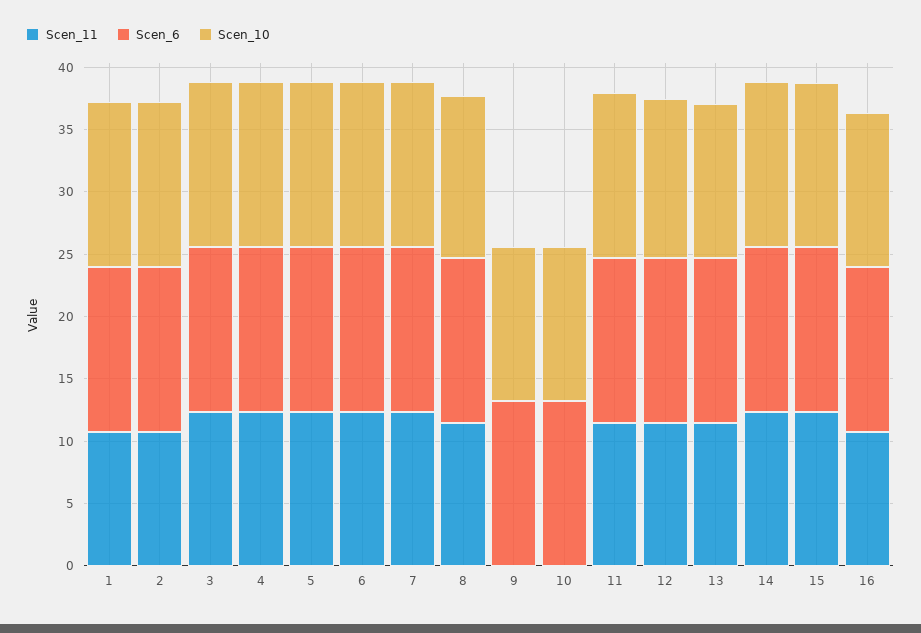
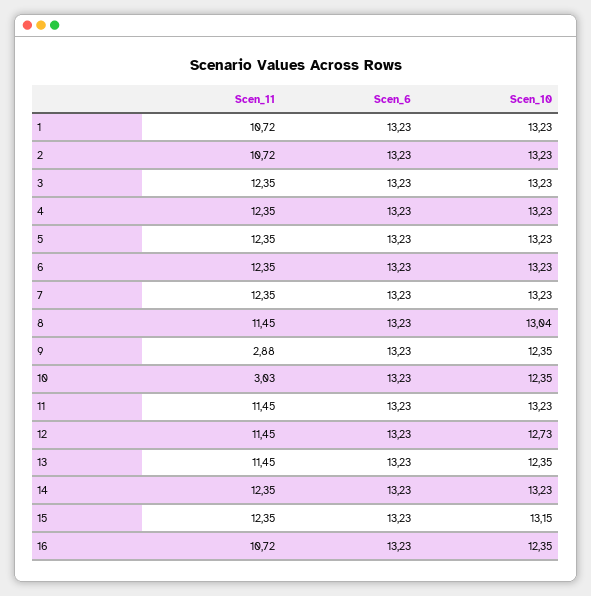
  {
    "Scen_11": {
      "1": 10.72,
      "2": 10.72,
      "3": 12.35,
      "4": 12.35,
      "5": 12.35,
      "6": 12.35,
      "7": 12.35,
      "8": 11.45,
-     "9": 0,
+     "9": 2.88,
-     "10": 0,
+     "10": 3.03,
      "11": 11.45,
      "12": 11.45,
      "13": 11.45,
      "14": 12.35,
      "15": 12.35,
      "16": 10.72
    },
    "Scen_6": {
      "1": 13.23,
      "2": 13.23,
      "3": 13.23,
      "4": 13.23,
      "5": 13.23,
      "6": 13.23,
      "7": 13.23,
      "8": 13.23,
      "9": 13.23,
      "10": 13.23,
      "11": 13.23,
      "12": 13.23,
      "13": 13.23,
      "14": 13.23,
      "15": 13.23,
      "16": 13.23
    },
    "Scen_10": {
      "1": 13.23,
      "2": 13.23,
      "3": 13.23,
      "4": 13.23,
      "5": 13.23,
      "6": 13.23,
      "7": 13.23,
      "8": 13.04,
      "9": 12.35,
      "10": 12.35,
      "11": 13.23,
      "12": 12.73,
      "13": 12.35,
      "14": 13.23,
      "15": 13.15,
      "16": 12.35
    }
  }

